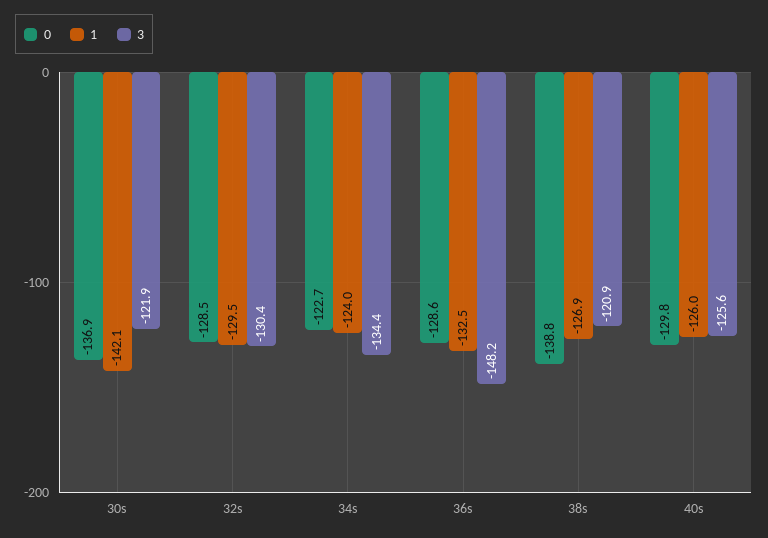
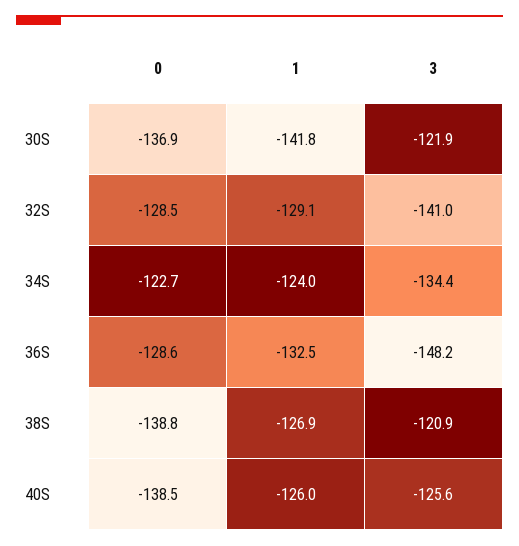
  {
    "0": {
      "30s": -136.9,
      "32s": -128.5,
      "34s": -122.7,
      "36s": -128.6,
      "38s": -138.8,
-     "40s": -129.8
+     "40s": -138.5
    },
    "1": {
-     "30s": -142.1,
+     "30s": -141.8,
-     "32s": -129.5,
+     "32s": -129.1,
      "34s": -124,
      "36s": -132.5,
      "38s": -126.9,
      "40s": -126
    },
    "3": {
      "30s": -121.9,
-     "32s": -130.4,
+     "32s": -141,
      "34s": -134.4,
      "36s": -148.2,
      "38s": -120.9,
      "40s": -125.6
    }
  }

